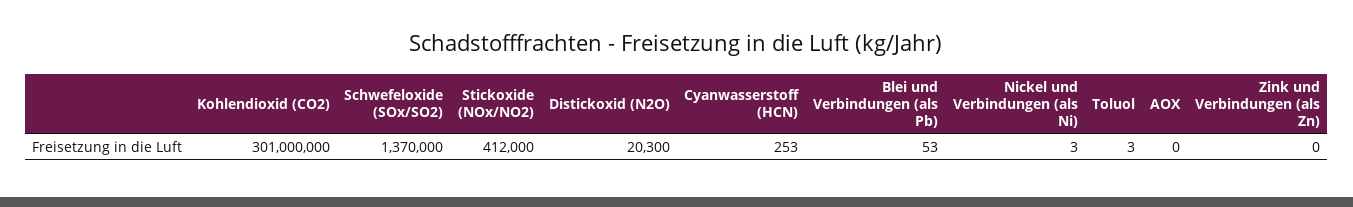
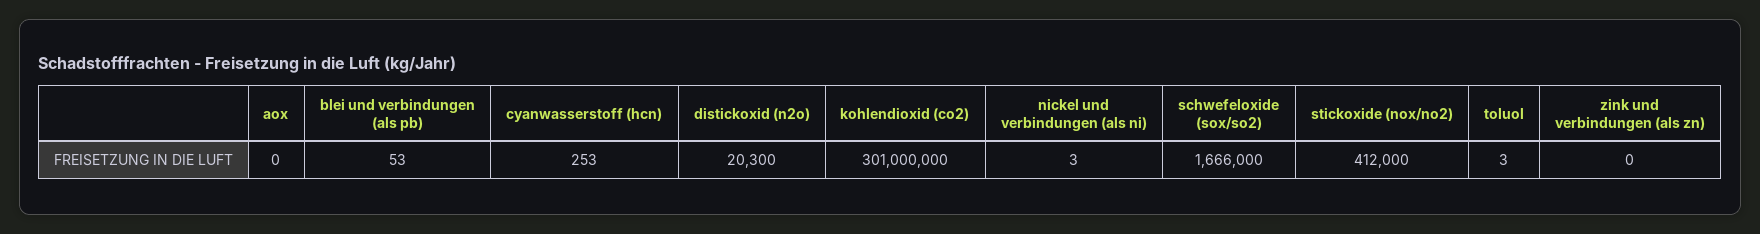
  {
    "Kohlendioxid (CO2)": 301000000,
-   "Schwefeloxide (SOx/SO2)": 1370000,
+   "Schwefeloxide (SOx/SO2)": 1666000,
    "Stickoxide (NOx/NO2)": 412000,
    "Distickoxid (N2O)": 20300,
    "Cyanwasserstoff (HCN)": 253,
    "Blei und Verbindungen (als Pb)": 53,
    "Nickel und Verbindungen (als Ni)": 3,
    "Toluol": 3,
    "AOX": 0,
    "Zink und Verbindungen (als Zn)": 0
  }

